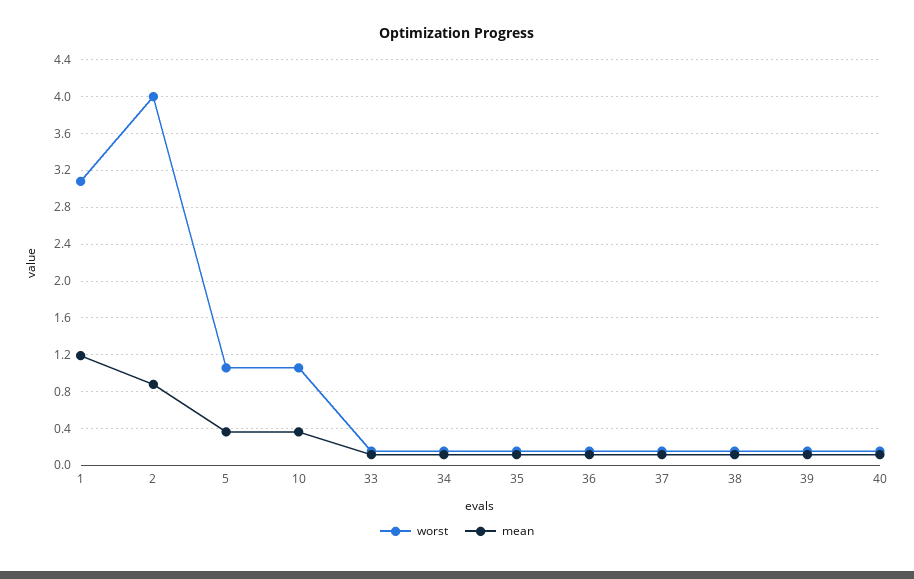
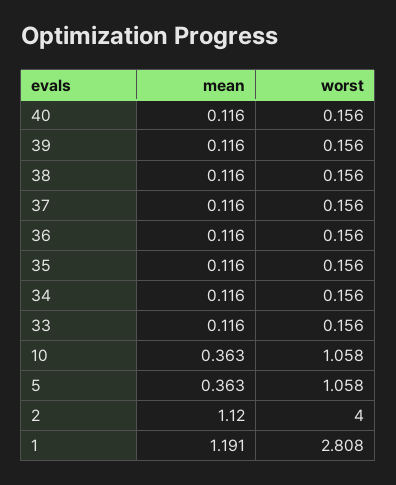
  {
    "worst": {
-     "1": 3.1,
+     "1": 2.808,
      "2": 4,
      "5": 1.058,
      "10": 1.058,
      "33": 0.156,
      "34": 0.156,
      "35": 0.156,
      "36": 0.156,
      "37": 0.156,
      "38": 0.156,
      "39": 0.156,
      "40": 0.156
    },
    "mean": {
      "1": 1.191,
-     "2": 0.9,
+     "2": 1.12,
      "5": 0.363,
      "10": 0.363,
      "33": 0.116,
      "34": 0.116,
      "35": 0.116,
      "36": 0.116,
      "37": 0.116,
      "38": 0.116,
      "39": 0.116,
      "40": 0.116
    }
  }

